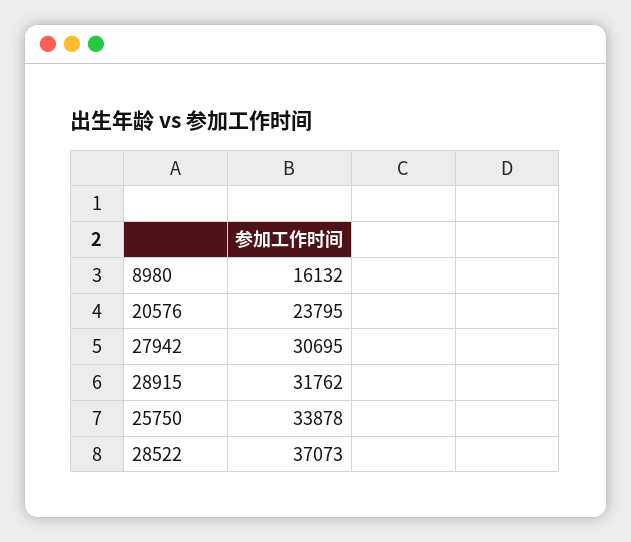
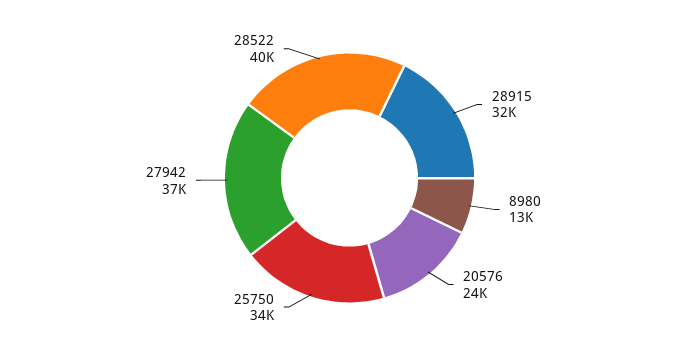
  {
-   "8980": 16132,
+   "8980": 13000,
    "20576": 23795,
-   "27942": 30695,
+   "27942": 37000,
    "28915": 31762,
    "25750": 33878,
-   "28522": 37073
+   "28522": 40000
  }

